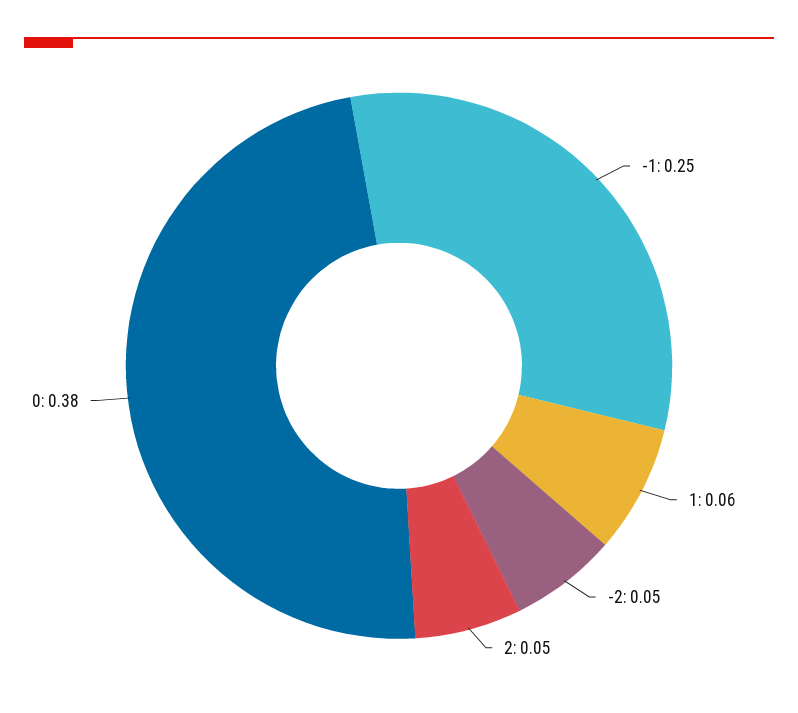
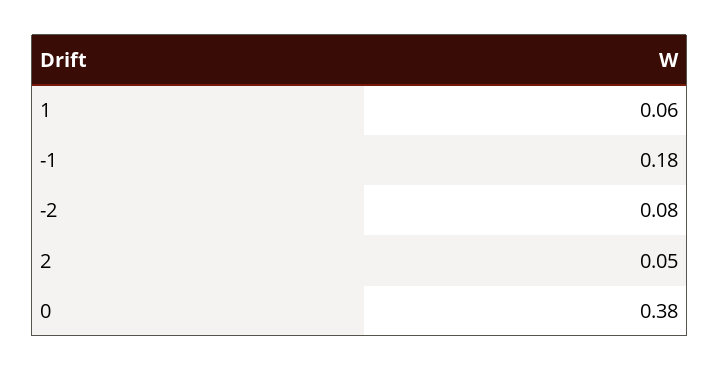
  {
-   "-1": 0.25,
+   "-1": 0.18,
    "1": 0.06,
-   "-2": 0.05,
+   "-2": 0.08,
    "2": 0.05,
    "0": 0.38
  }

